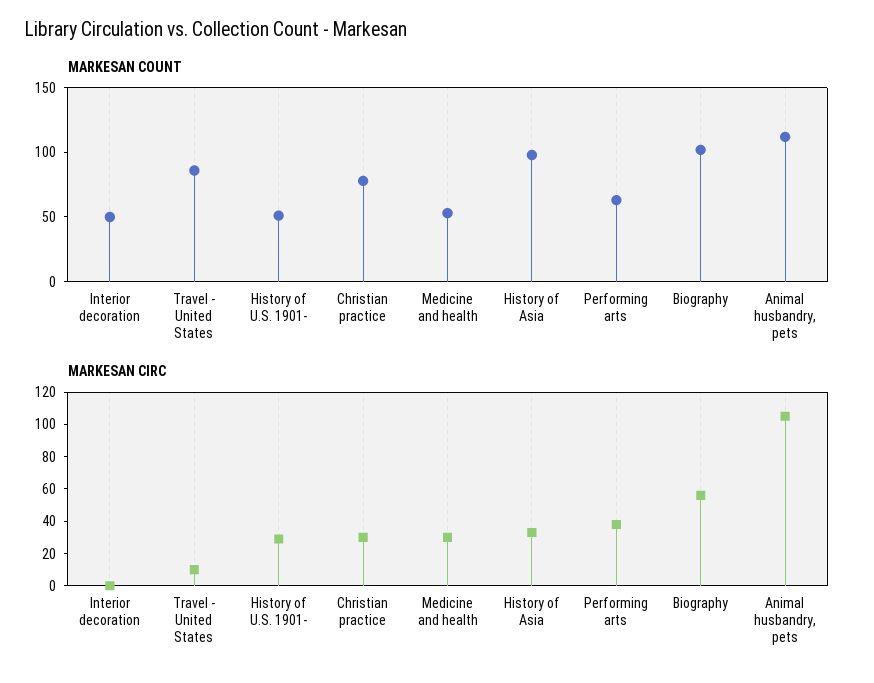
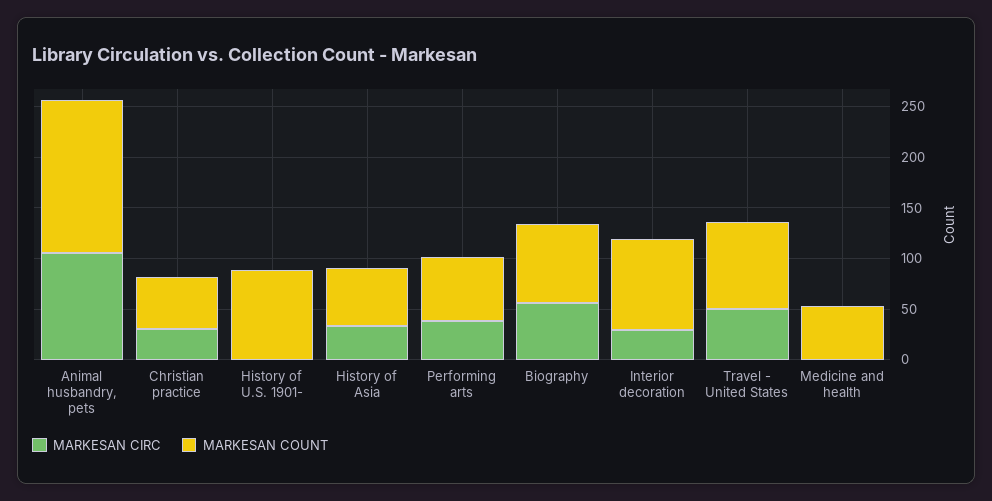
  {
    "MARKESAN COUNT": {
-     "Interior decoration": 50,
+     "Interior decoration": 90,
      "Travel - United States": 90,
-     "History of U.S. 1901-": 50,
+     "History of U.S. 1901-": 90,
-     "Christian practice": 80,
+     "Christian practice": 50,
      "Medicine and health": 50,
-     "History of Asia": 100,
+     "History of Asia": 60,
      "Performing arts": 60,
-     "Biography": 100,
+     "Biography": 80,
-     "Animal husbandry, pets": 110
+     "Animal husbandry, pets": 150
    },
    "MARKESAN CIRC": {
-     "Interior decoration": 0,
+     "Interior decoration": 30,
-     "Travel - United States": 10,
+     "Travel - United States": 50,
-     "History of U.S. 1901-": 30,
+     "History of U.S. 1901-": 0,
      "Christian practice": 30,
-     "Medicine and health": 30,
+     "Medicine and health": 0,
      "History of Asia": 35,
      "Performing arts": 40,
      "Biography": 55,
      "Animal husbandry, pets": 105
    }
  }

